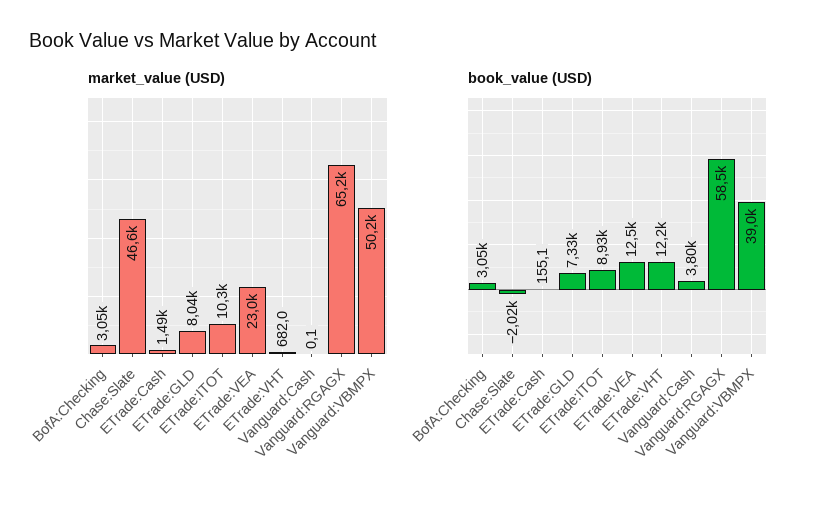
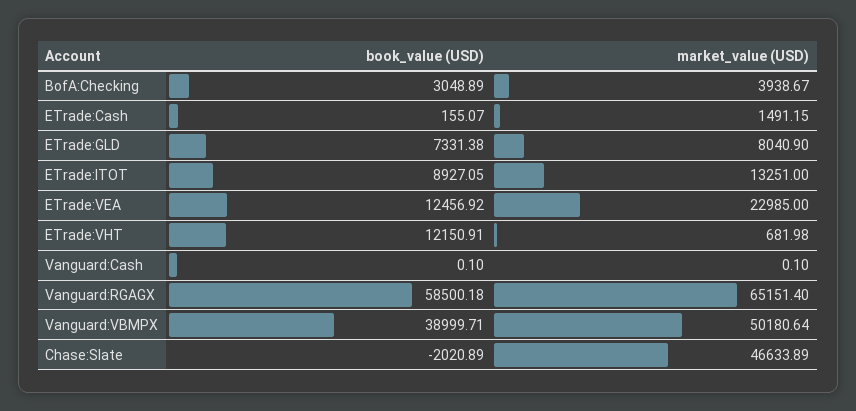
  {
    "market_value (USD)": {
-     "BofA:Checking": 3050,
+     "BofA:Checking": 3938.67,
      "Chase:Slate": 46633.89,
      "ETrade:Cash": 1491.15,
      "ETrade:GLD": 8040.9,
-     "ETrade:ITOT": 10300,
+     "ETrade:ITOT": 13251,
      "ETrade:VEA": 22985,
      "ETrade:VHT": 681.98,
      "Vanguard:Cash": 0.1,
      "Vanguard:RGAGX": 65151.4,
      "Vanguard:VBMPX": 50180.64
    },
    "book_value (USD)": {
      "BofA:Checking": 3048.89,
      "Chase:Slate": -2020.89,
      "ETrade:Cash": 155.07,
      "ETrade:GLD": 7331.38,
      "ETrade:ITOT": 8927.05,
      "ETrade:VEA": 12456.92,
      "ETrade:VHT": 12150.91,
-     "Vanguard:Cash": 3800,
+     "Vanguard:Cash": 0.1,
      "Vanguard:RGAGX": 58500.18,
      "Vanguard:VBMPX": 38999.71
    }
  }

